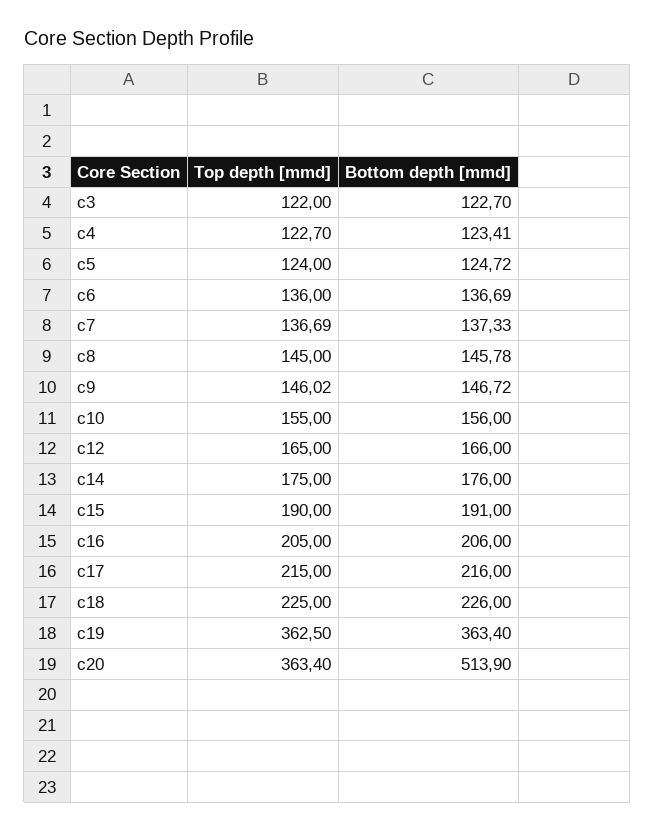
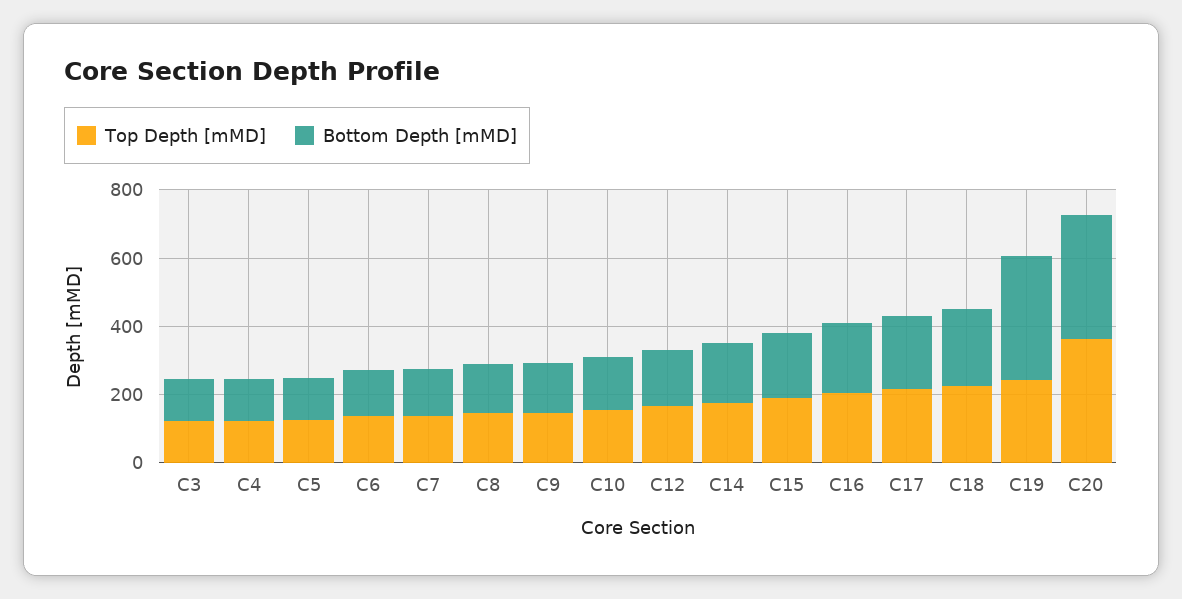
  {
    "Top depth [mmd]": {
      "c3": 122,
      "c4": 122.7,
      "c5": 124,
      "c6": 136,
      "c7": 136.69,
      "c8": 145,
      "c9": 146.02,
      "c10": 155,
      "c12": 165,
      "c14": 175,
      "c15": 190,
      "c16": 205,
      "c17": 215,
      "c18": 225,
-     "c19": 362.5,
+     "c19": 250,
      "c20": 363.4
    },
    "Bottom depth [mmd]": {
      "c3": 122.7,
      "c4": 123.41,
      "c5": 124.72,
      "c6": 136.69,
      "c7": 137.33,
      "c8": 145.78,
      "c9": 146.72,
      "c10": 156,
      "c12": 166,
      "c14": 176,
      "c15": 191,
      "c16": 206,
      "c17": 216,
      "c18": 226,
      "c19": 363.4,
-     "c20": 513.9
+     "c20": 350
    }
  }

